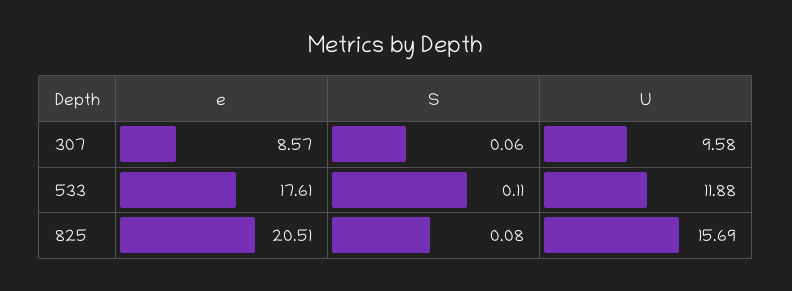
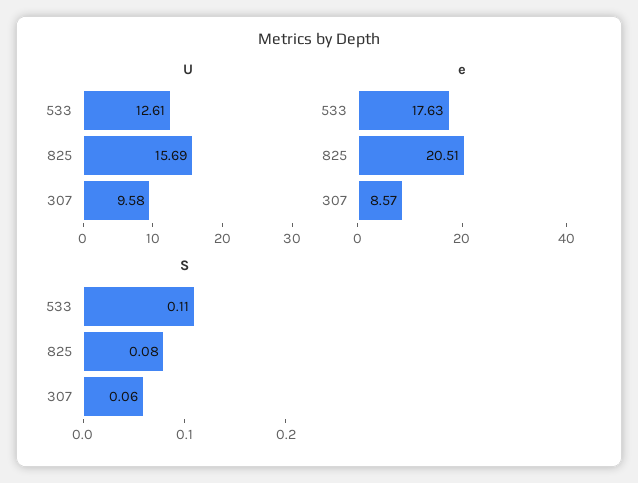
  {
    "e": {
      "307": 8.57,
-     "533": 17.61,
+     "533": 17.63,
      "825": 20.51
    },
    "S": {
      "307": 0.06,
      "533": 0.11,
      "825": 0.08
    },
    "U": {
      "307": 9.58,
-     "533": 11.88,
+     "533": 12.61,
      "825": 15.69
    }
  }

